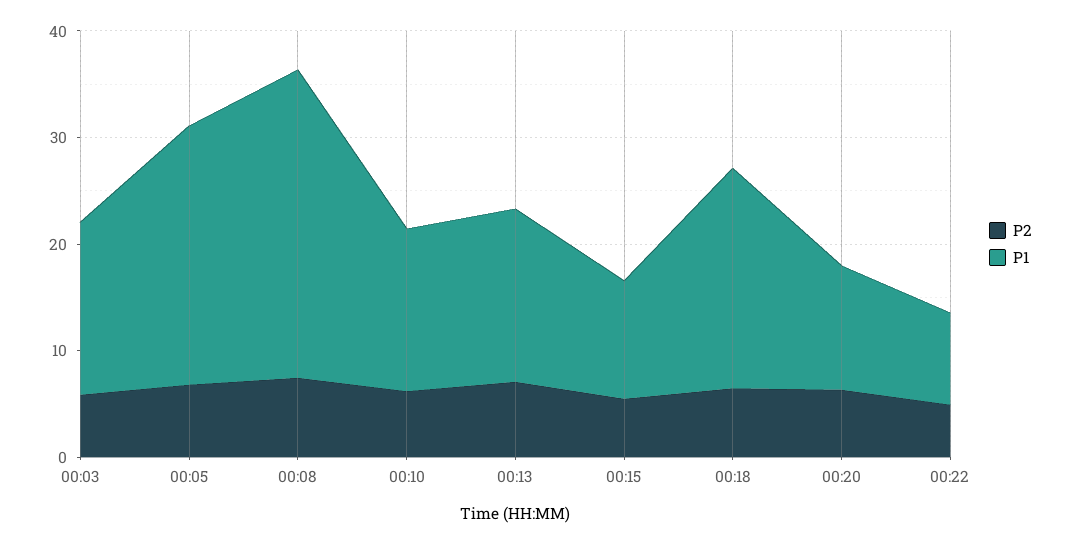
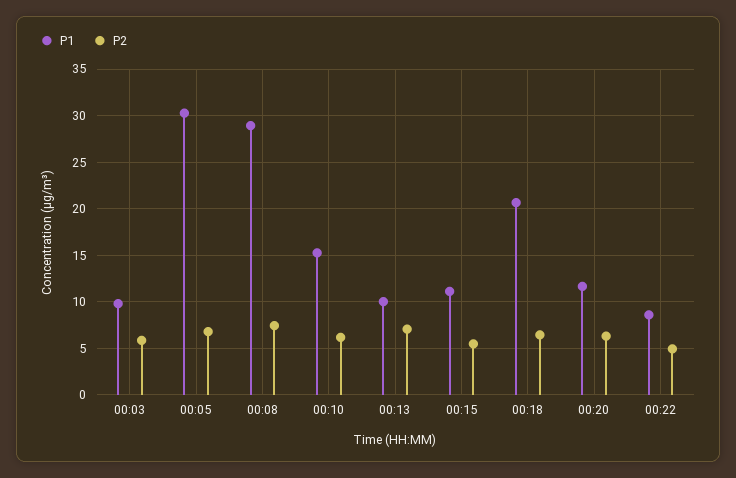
  {
    "P2": {
      "00:03": 6,
      "00:05": 7,
      "00:08": 7,
      "00:10": 6,
      "00:13": 7,
      "00:15": 5,
      "00:18": 6,
      "00:20": 6,
      "00:22": 5
    },
    "P1": {
-     "00:03": 16,
+     "00:03": 10,
-     "00:05": 24,
+     "00:05": 30,
      "00:08": 29,
      "00:10": 15,
-     "00:13": 16,
+     "00:13": 10,
      "00:15": 11,
      "00:18": 21,
      "00:20": 12,
      "00:22": 9
    }
  }

